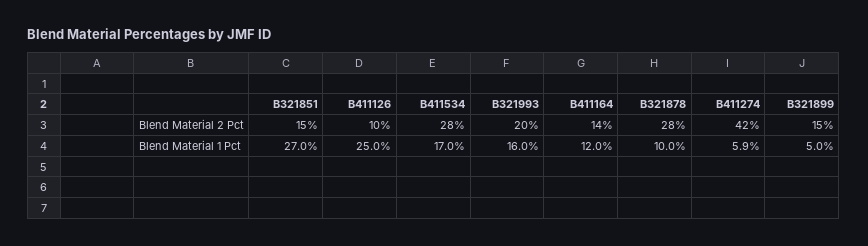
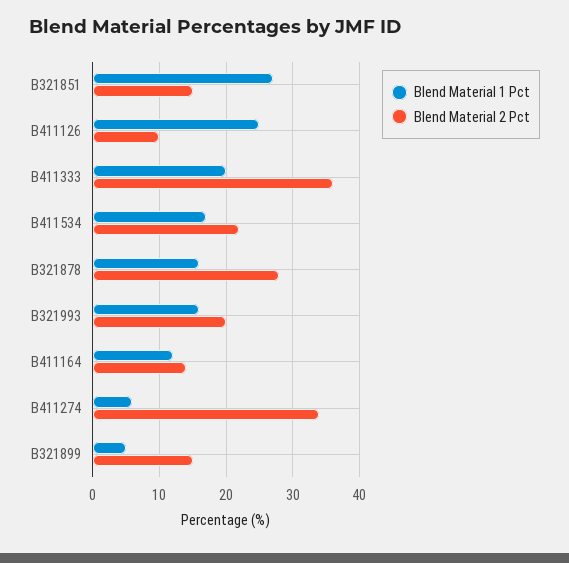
  {
    "Blend Material 2 Pct": {
      "B321851": 15,
      "B411126": 10,
-     "B411534": 28,
+     "B411534": 22,
      "B321993": 20,
      "B411164": 14,
      "B321878": 28,
-     "B411274": 42,
+     "B411274": 34,
-     "B321899": 15
+     "B321899": 15,
+     "B411333": 36
    },
    "Blend Material 1 Pct": {
      "B321851": 27,
      "B411126": 25,
      "B411534": 17,
      "B321993": 16,
      "B411164": 12,
-     "B321878": 10,
+     "B321878": 16,
      "B411274": 5.9,
-     "B321899": 5
+     "B321899": 5,
+     "B411333": 20
    }
  }

